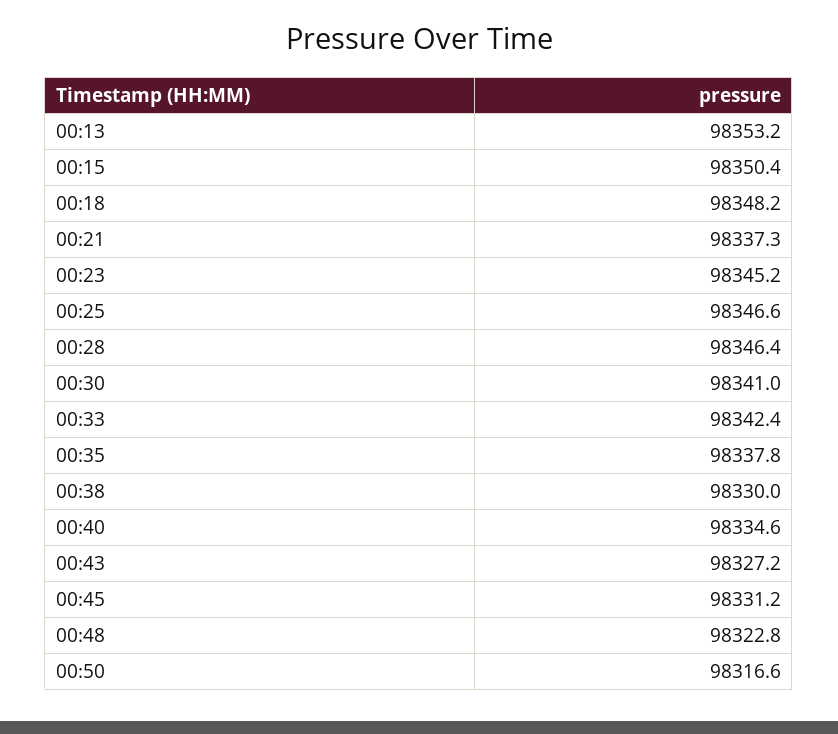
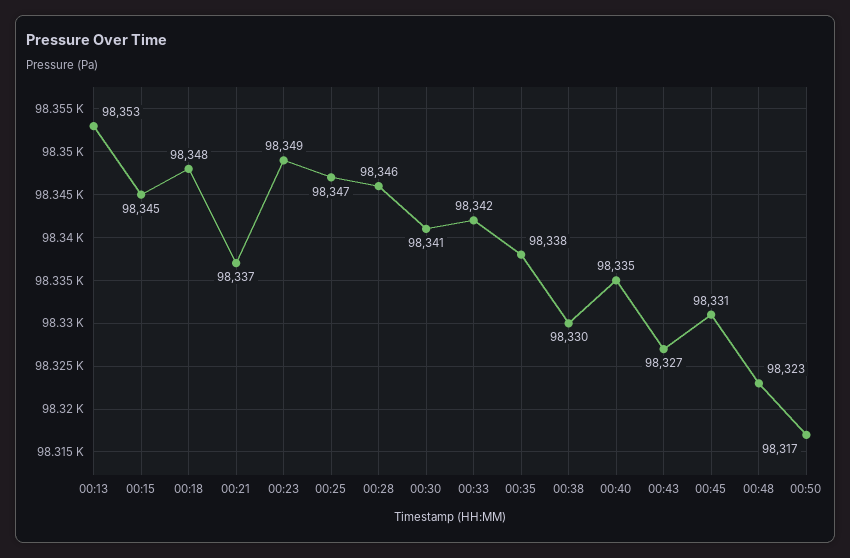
  {
    "00:13": 98353.2,
-   "00:15": 98350.4,
+   "00:15": 98345,
    "00:18": 98348.2,
    "00:21": 98337.3,
-   "00:23": 98345.2,
+   "00:23": 98349,
    "00:25": 98346.6,
    "00:28": 98346.4,
    "00:30": 98341,
    "00:33": 98342.4,
    "00:35": 98337.8,
    "00:38": 98330,
    "00:40": 98334.6,
    "00:43": 98327.2,
    "00:45": 98331.2,
    "00:48": 98322.8,
    "00:50": 98316.6
  }

